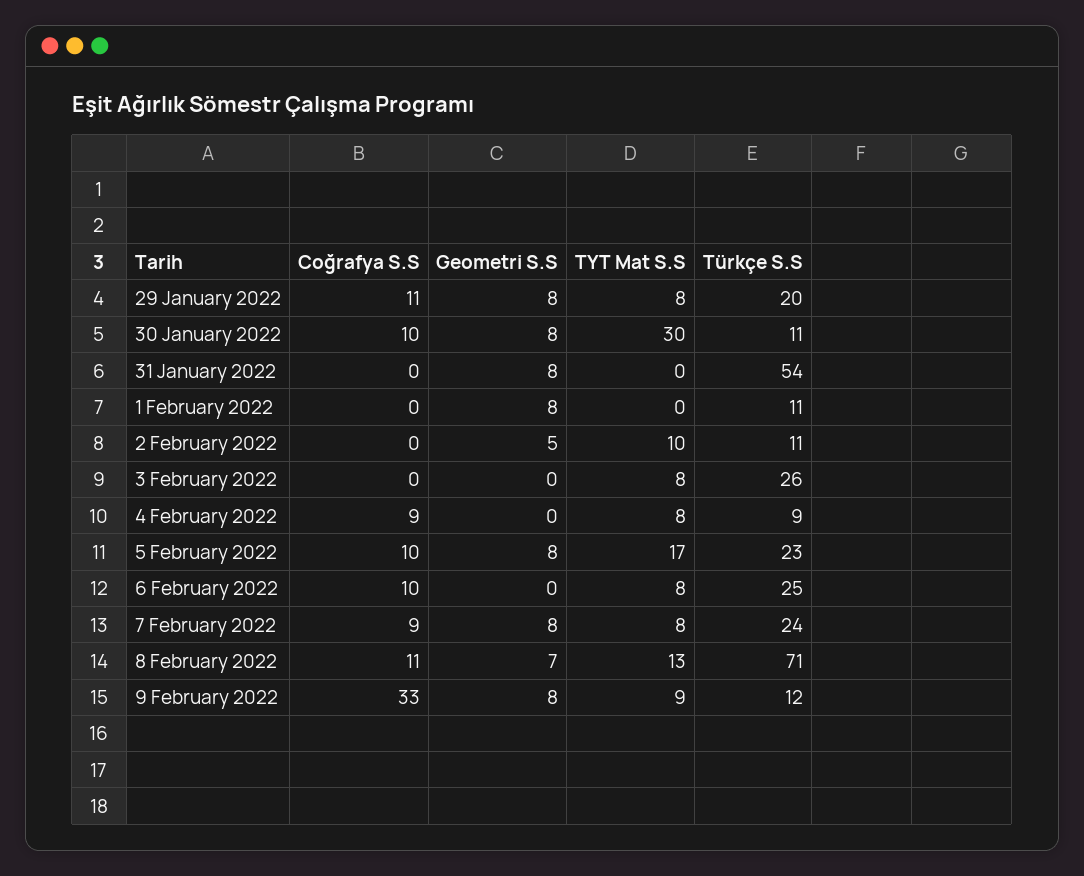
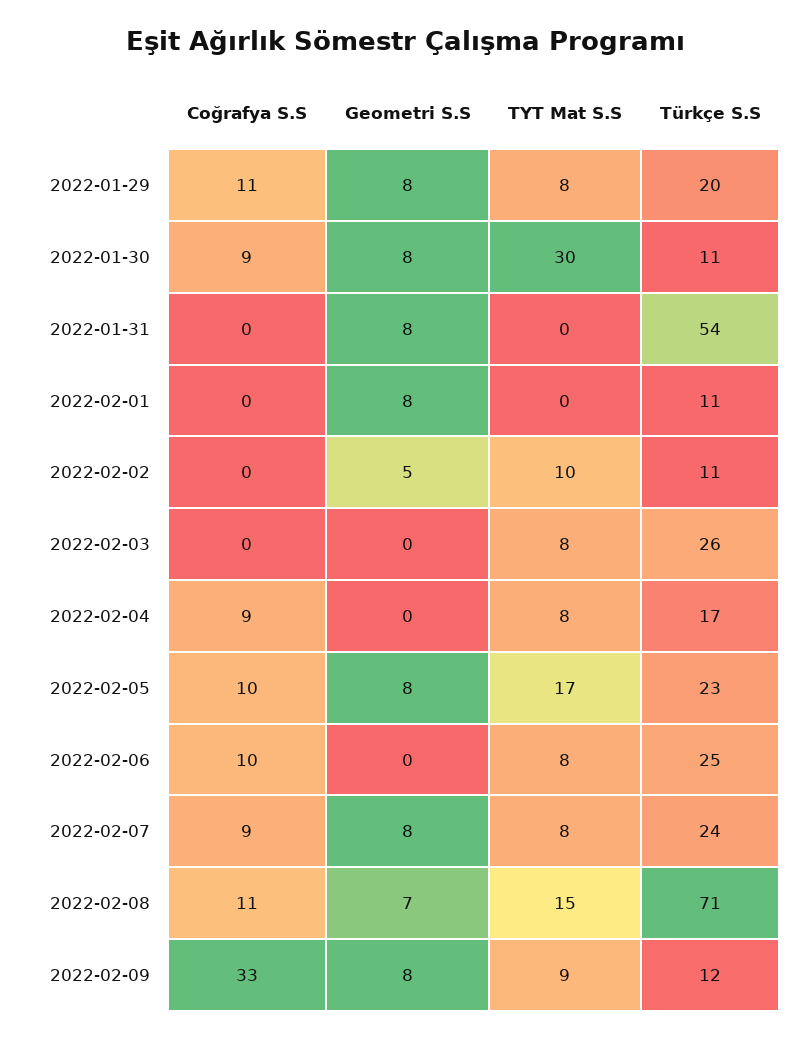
  {
    "Coğrafya S.S": {
      "29 January 2022": 11,
-     "30 January 2022": 10,
+     "30 January 2022": 9,
      "31 January 2022": 0,
      "1 February 2022": 0,
      "2 February 2022": 0,
      "3 February 2022": 0,
      "4 February 2022": 9,
      "5 February 2022": 10,
      "6 February 2022": 10,
      "7 February 2022": 9,
      "8 February 2022": 11,
      "9 February 2022": 33
    },
    "Geometri S.S": {
      "29 January 2022": 8,
      "30 January 2022": 8,
      "31 January 2022": 8,
      "1 February 2022": 8,
      "2 February 2022": 5,
      "3 February 2022": 0,
      "4 February 2022": 0,
      "5 February 2022": 8,
      "6 February 2022": 0,
      "7 February 2022": 8,
      "8 February 2022": 7,
      "9 February 2022": 8
    },
    "TYT Mat S.S": {
      "29 January 2022": 8,
      "30 January 2022": 30,
      "31 January 2022": 0,
      "1 February 2022": 0,
      "2 February 2022": 10,
      "3 February 2022": 8,
      "4 February 2022": 8,
      "5 February 2022": 17,
      "6 February 2022": 8,
      "7 February 2022": 8,
-     "8 February 2022": 13,
+     "8 February 2022": 15,
      "9 February 2022": 9
    },
    "Türkçe S.S": {
      "29 January 2022": 20,
      "30 January 2022": 11,
      "31 January 2022": 54,
      "1 February 2022": 11,
      "2 February 2022": 11,
      "3 February 2022": 26,
-     "4 February 2022": 9,
+     "4 February 2022": 17,
      "5 February 2022": 23,
      "6 February 2022": 25,
      "7 February 2022": 24,
      "8 February 2022": 71,
      "9 February 2022": 12
    }
  }

